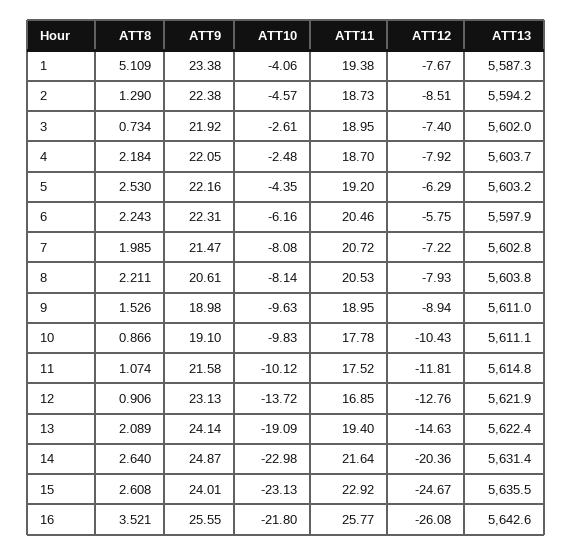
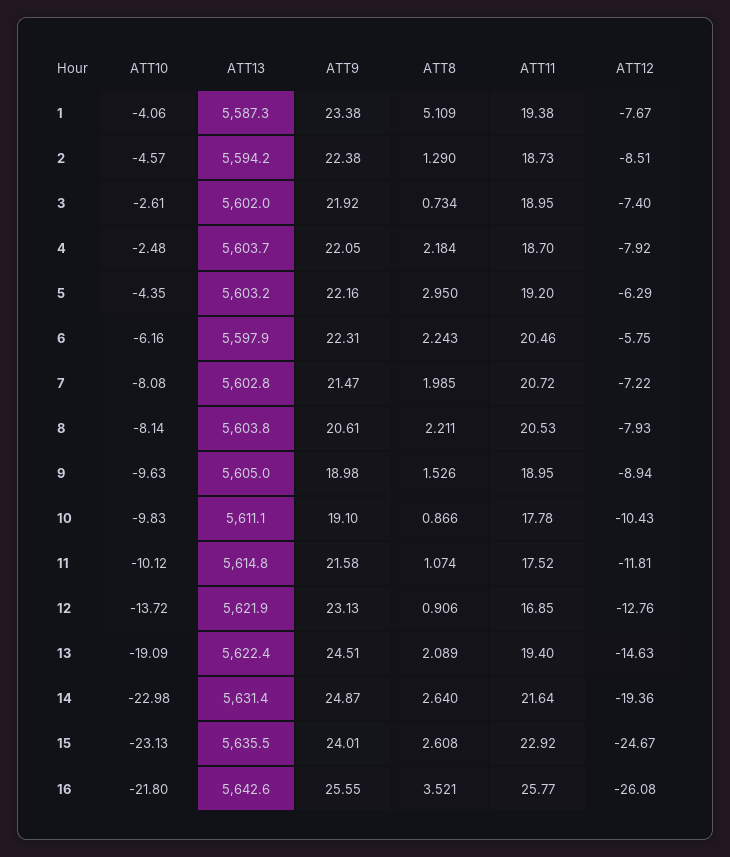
  {
    "ATT8": {
      "1": 5.109,
      "2": 1.29,
      "3": 0.734,
      "4": 2.184,
-     "5": 2.53,
+     "5": 2.95,
      "6": 2.243,
      "7": 1.985,
      "8": 2.211,
      "9": 1.526,
      "10": 0.866,
      "11": 1.074,
      "12": 0.906,
      "13": 2.089,
      "14": 2.64,
      "15": 2.608,
      "16": 3.521
    },
    "ATT9": {
      "1": 23.38,
      "2": 22.38,
      "3": 21.92,
      "4": 22.05,
      "5": 22.16,
      "6": 22.31,
      "7": 21.47,
      "8": 20.61,
      "9": 18.98,
      "10": 19.1,
      "11": 21.58,
      "12": 23.13,
-     "13": 24.14,
+     "13": 24.51,
      "14": 24.87,
      "15": 24.01,
      "16": 25.55
    },
    "ATT10": {
      "1": -4.06,
      "2": -4.57,
      "3": -2.61,
      "4": -2.48,
      "5": -4.35,
      "6": -6.16,
      "7": -8.08,
      "8": -8.14,
      "9": -9.63,
      "10": -9.83,
      "11": -10.12,
      "12": -13.72,
      "13": -19.09,
      "14": -22.98,
      "15": -23.13,
      "16": -21.8
    },
    "ATT11": {
      "1": 19.38,
      "2": 18.73,
      "3": 18.95,
      "4": 18.7,
      "5": 19.2,
      "6": 20.46,
      "7": 20.72,
      "8": 20.53,
      "9": 18.95,
      "10": 17.78,
      "11": 17.52,
      "12": 16.85,
      "13": 19.4,
      "14": 21.64,
      "15": 22.92,
      "16": 25.77
    },
    "ATT12": {
      "1": -7.67,
      "2": -8.51,
      "3": -7.4,
      "4": -7.92,
      "5": -6.29,
      "6": -5.75,
      "7": -7.22,
      "8": -7.93,
      "9": -8.94,
      "10": -10.43,
      "11": -11.81,
      "12": -12.76,
      "13": -14.63,
-     "14": -20.36,
+     "14": -19.36,
      "15": -24.67,
      "16": -26.08
    },
    "ATT13": {
      "1": 5587.3,
      "2": 5594.2,
      "3": 5602,
      "4": 5603.7,
      "5": 5603.2,
      "6": 5597.9,
      "7": 5602.8,
      "8": 5603.8,
-     "9": 5611,
+     "9": 5605,
      "10": 5611.1,
      "11": 5614.8,
      "12": 5621.9,
      "13": 5622.4,
      "14": 5631.4,
      "15": 5635.5,
      "16": 5642.6
    }
  }

